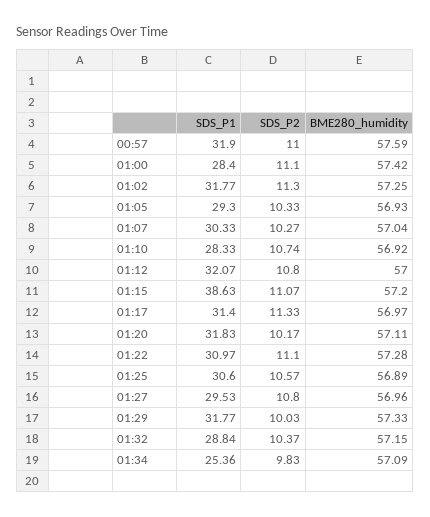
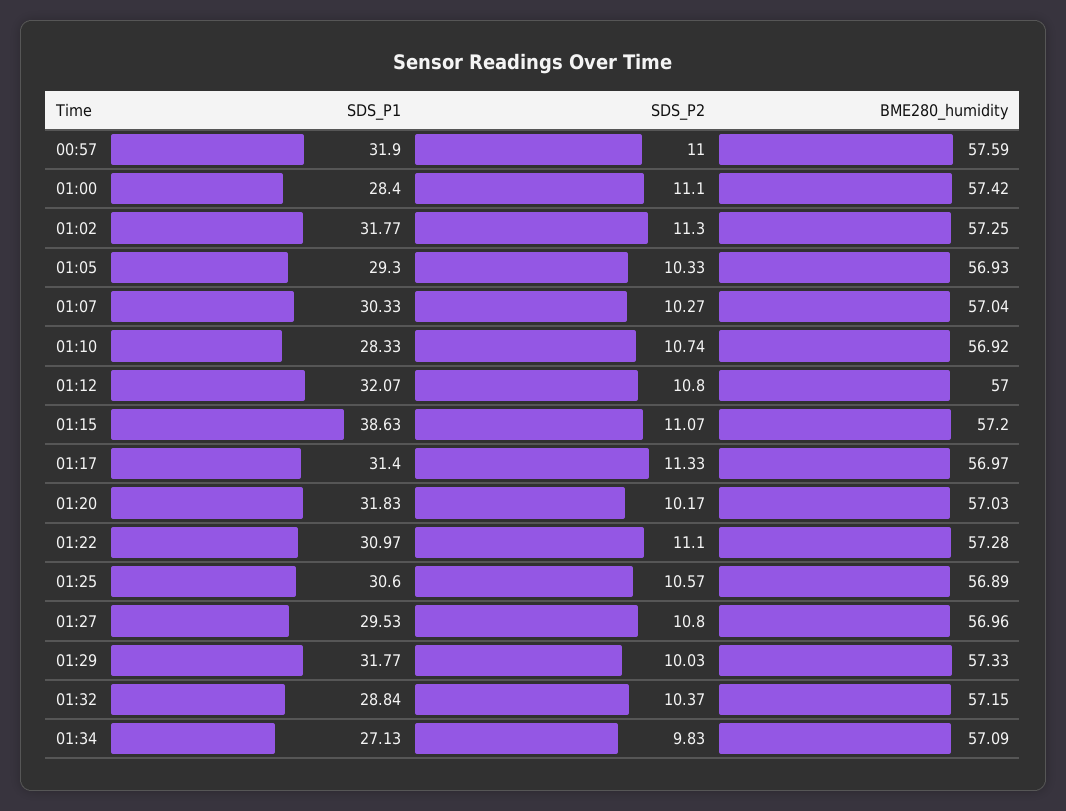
  {
    "SDS_P1": {
      "00:57": 31.9,
      "01:00": 28.4,
      "01:02": 31.77,
      "01:05": 29.3,
      "01:07": 30.33,
      "01:10": 28.33,
      "01:12": 32.07,
      "01:15": 38.63,
      "01:17": 31.4,
      "01:20": 31.83,
      "01:22": 30.97,
      "01:25": 30.6,
      "01:27": 29.53,
      "01:29": 31.77,
      "01:32": 28.84,
-     "01:34": 25.36
+     "01:34": 27.13
    },
    "SDS_P2": {
      "00:57": 11,
      "01:00": 11.1,
      "01:02": 11.3,
      "01:05": 10.33,
      "01:07": 10.27,
      "01:10": 10.74,
      "01:12": 10.8,
      "01:15": 11.07,
      "01:17": 11.33,
      "01:20": 10.17,
      "01:22": 11.1,
      "01:25": 10.57,
      "01:27": 10.8,
      "01:29": 10.03,
      "01:32": 10.37,
      "01:34": 9.83
    },
    "BME280_humidity": {
      "00:57": 57.59,
      "01:00": 57.42,
      "01:02": 57.25,
      "01:05": 56.93,
      "01:07": 57.04,
      "01:10": 56.92,
      "01:12": 57,
      "01:15": 57.2,
      "01:17": 56.97,
-     "01:20": 57.11,
+     "01:20": 57.03,
      "01:22": 57.28,
      "01:25": 56.89,
      "01:27": 56.96,
      "01:29": 57.33,
      "01:32": 57.15,
      "01:34": 57.09
    }
  }

